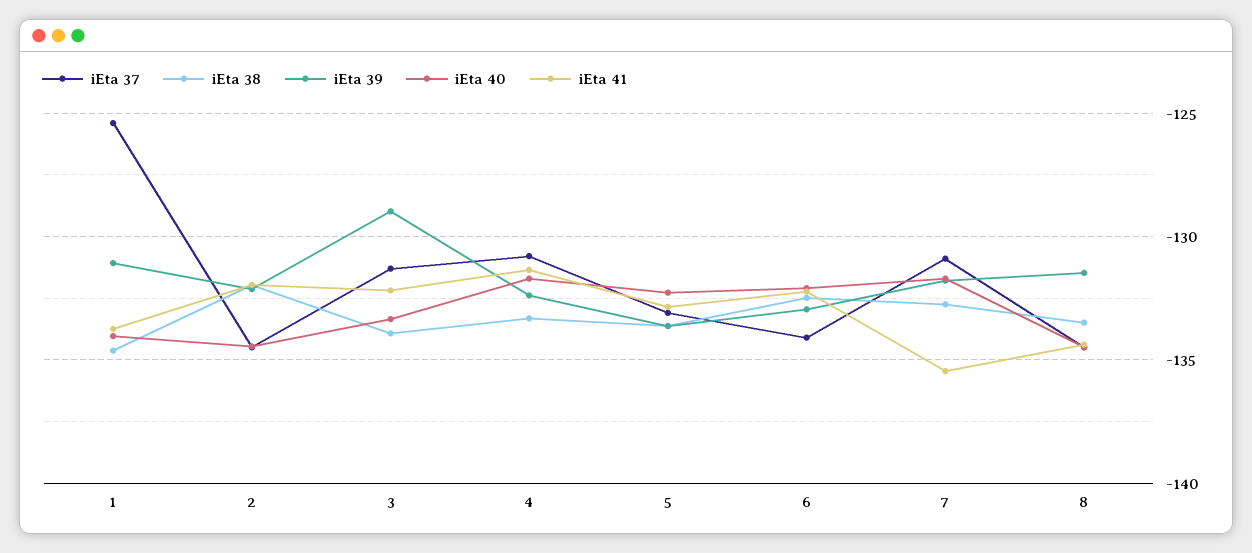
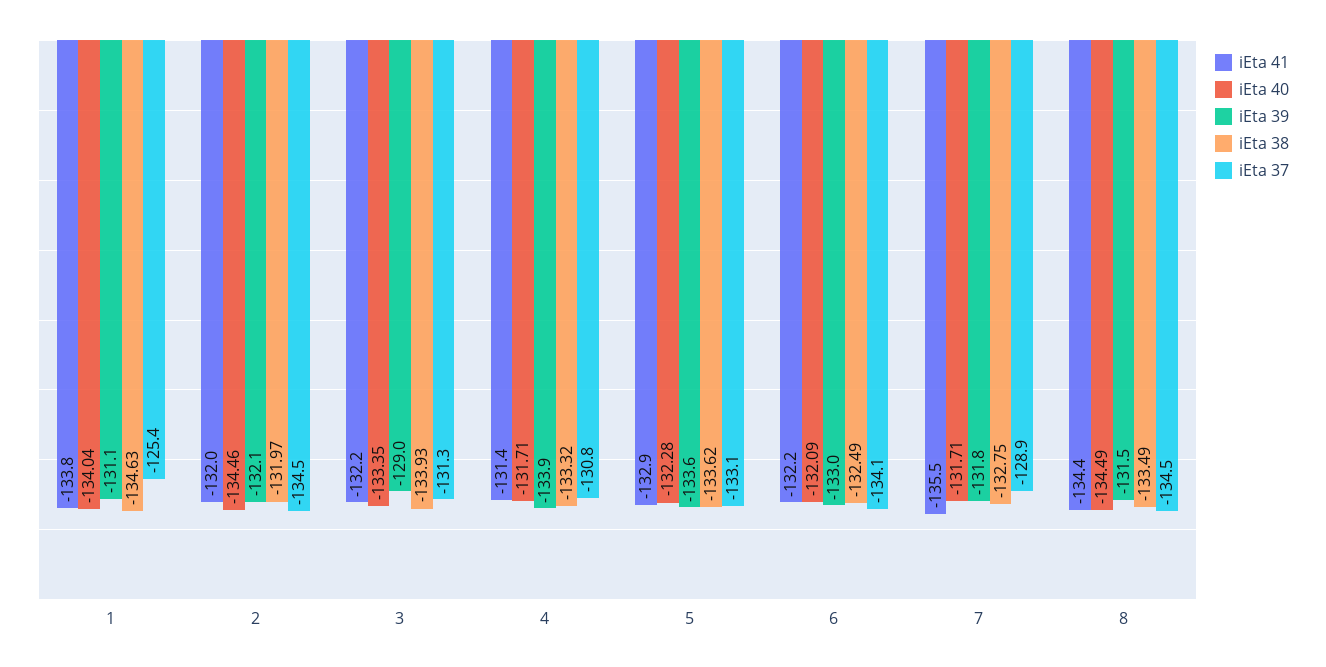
  {
    "iEta 37": {
      "1": -125.4,
      "2": -134.5,
      "3": -131.3,
      "4": -130.8,
      "5": -133.1,
      "6": -134.1,
-     "7": -131,
+     "7": -128.9,
      "8": -134.5
    },
    "iEta 38": {
      "1": -134.63,
      "2": -131.97,
      "3": -133.93,
      "4": -133.32,
      "5": -133.62,
      "6": -132.49,
      "7": -132.75,
      "8": -133.49
    },
    "iEta 39": {
      "1": -131.1,
      "2": -132.1,
      "3": -129,
-     "4": -132.5,
+     "4": -133.9,
      "5": -133.6,
      "6": -133,
      "7": -131.8,
      "8": -131.5
    },
    "iEta 40": {
      "1": -134.04,
      "2": -134.46,
      "3": -133.35,
      "4": -131.71,
      "5": -132.28,
      "6": -132.09,
      "7": -131.71,
      "8": -134.49
    },
    "iEta 41": {
      "1": -133.8,
      "2": -132,
      "3": -132.2,
      "4": -131.4,
      "5": -132.9,
      "6": -132.2,
      "7": -135.5,
      "8": -134.4
    }
  }

